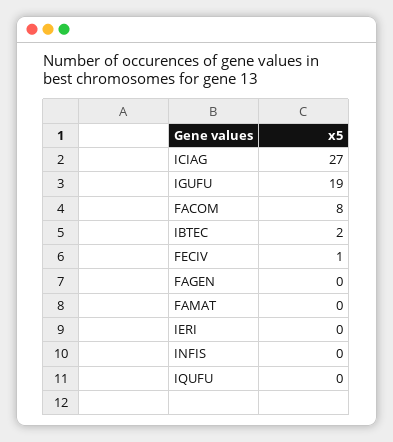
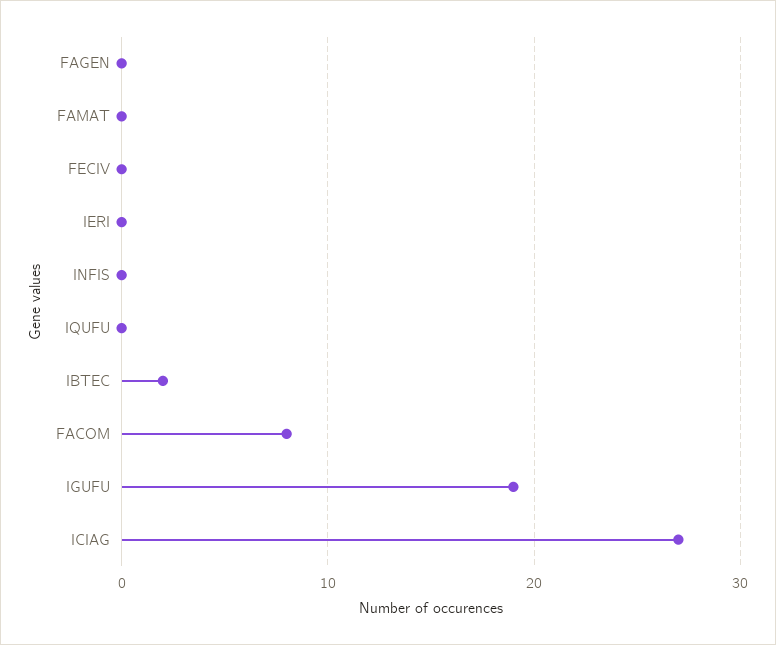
  {
    "ICIAG": 27,
    "IGUFU": 19,
    "FACOM": 8,
    "IBTEC": 2,
-   "FECIV": 1,
+   "FECIV": 0,
    "FAGEN": 0,
    "FAMAT": 0,
    "IERI": 0,
    "INFIS": 0,
    "IQUFU": 0
  }

